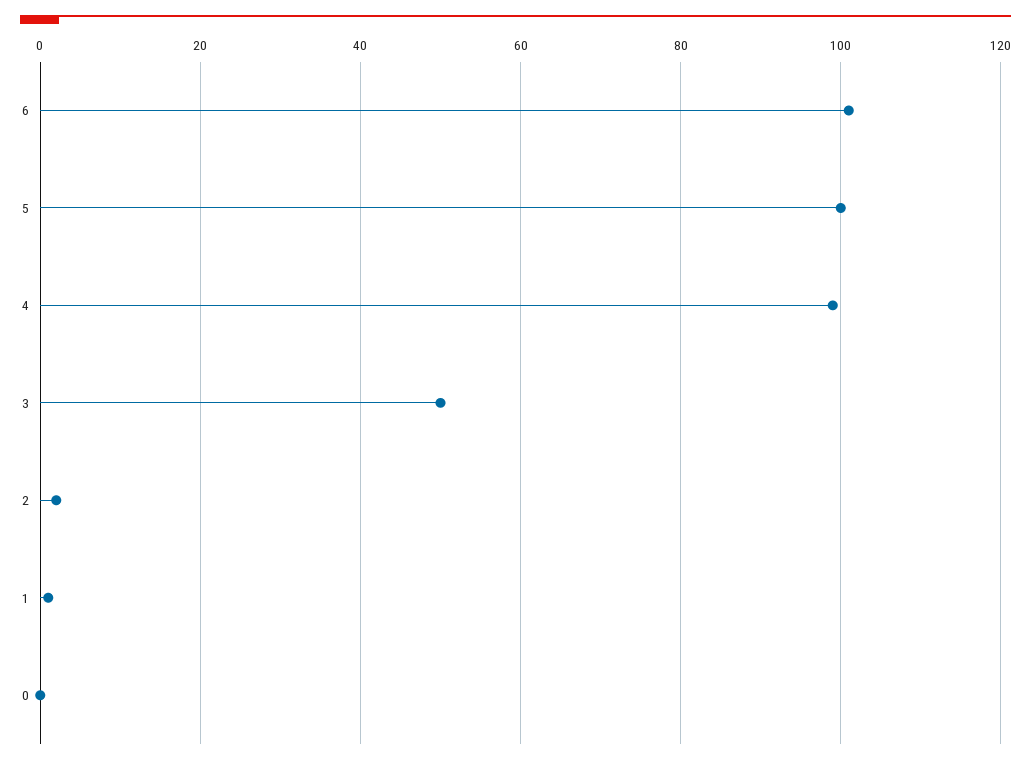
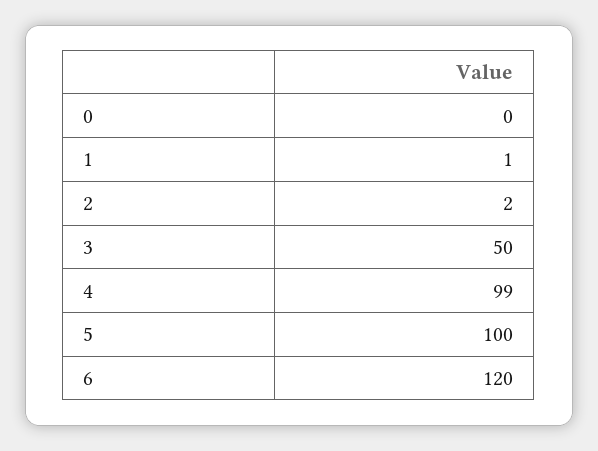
  {
-   "6": 100,
+   "6": 120,
    "5": 100,
    "4": 99,
    "3": 50,
    "2": 2,
    "1": 1,
    "0": 0
  }

